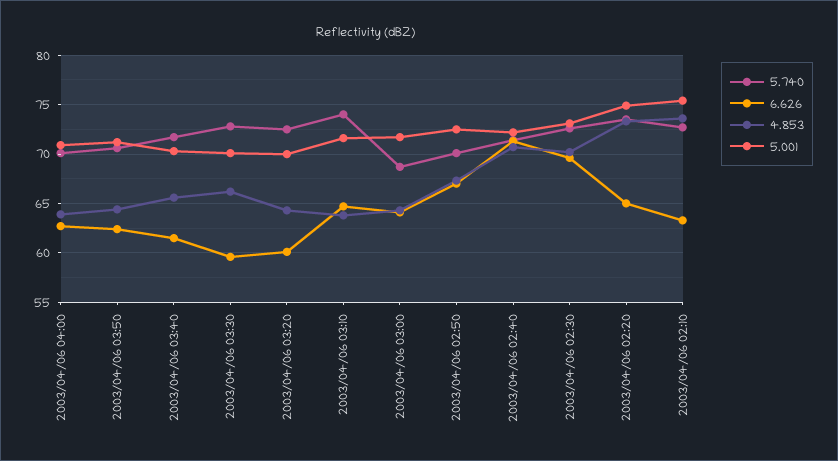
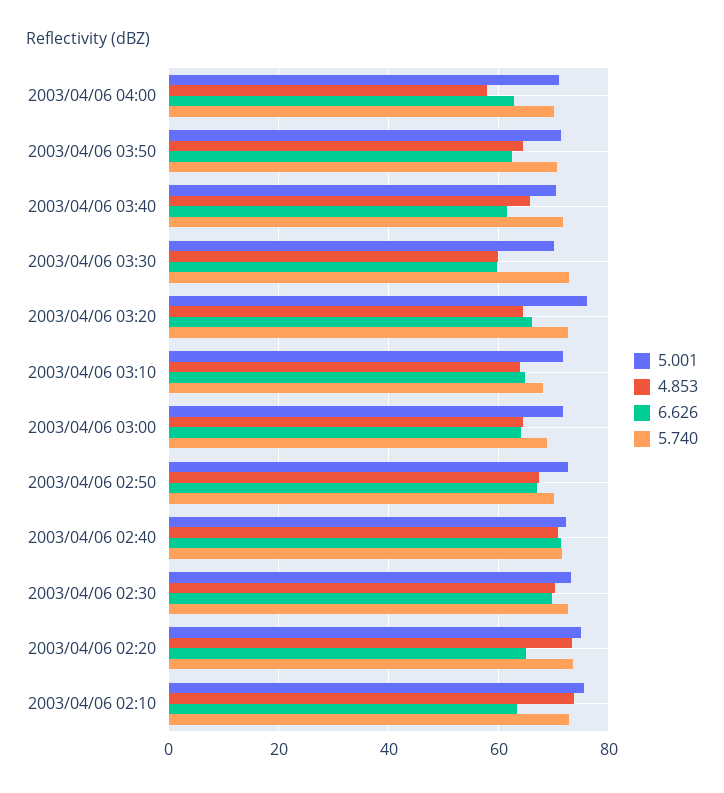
  {
    "5.740": {
      "2003/04/06 04:00": 70,
      "2003/04/06 03:50": 71,
      "2003/04/06 03:40": 72,
      "2003/04/06 03:30": 73,
      "2003/04/06 03:20": 73,
-     "2003/04/06 03:10": 74,
+     "2003/04/06 03:10": 68,
      "2003/04/06 03:00": 69,
      "2003/04/06 02:50": 70,
      "2003/04/06 02:40": 71,
      "2003/04/06 02:30": 73,
      "2003/04/06 02:20": 74,
      "2003/04/06 02:10": 73
    },
    "6.626": {
      "2003/04/06 04:00": 63,
      "2003/04/06 03:50": 62,
      "2003/04/06 03:40": 62,
      "2003/04/06 03:30": 60,
-     "2003/04/06 03:20": 60,
+     "2003/04/06 03:20": 66,
      "2003/04/06 03:10": 65,
      "2003/04/06 03:00": 64,
      "2003/04/06 02:50": 67,
      "2003/04/06 02:40": 71,
      "2003/04/06 02:30": 70,
      "2003/04/06 02:20": 65,
      "2003/04/06 02:10": 63
    },
    "4.853": {
-     "2003/04/06 04:00": 64,
+     "2003/04/06 04:00": 58,
      "2003/04/06 03:50": 64,
      "2003/04/06 03:40": 66,
-     "2003/04/06 03:30": 66,
+     "2003/04/06 03:30": 60,
      "2003/04/06 03:20": 64,
      "2003/04/06 03:10": 64,
      "2003/04/06 03:00": 64,
      "2003/04/06 02:50": 67,
      "2003/04/06 02:40": 71,
      "2003/04/06 02:30": 70,
      "2003/04/06 02:20": 73,
      "2003/04/06 02:10": 74
    },
    "5.001": {
      "2003/04/06 04:00": 71,
      "2003/04/06 03:50": 71,
      "2003/04/06 03:40": 70,
      "2003/04/06 03:30": 70,
-     "2003/04/06 03:20": 70,
+     "2003/04/06 03:20": 76,
      "2003/04/06 03:10": 72,
      "2003/04/06 03:00": 72,
      "2003/04/06 02:50": 73,
      "2003/04/06 02:40": 72,
      "2003/04/06 02:30": 73,
      "2003/04/06 02:20": 75,
      "2003/04/06 02:10": 75
    }
  }

